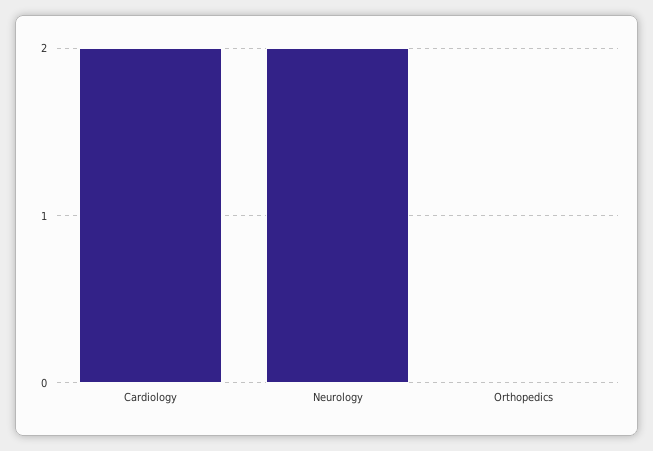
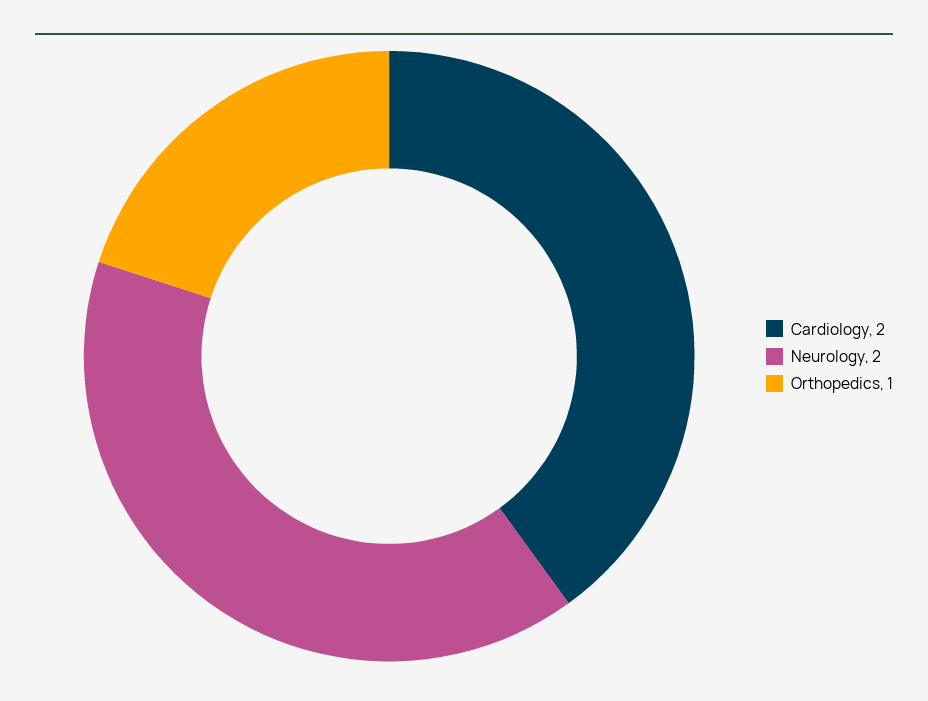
  {
    "Cardiology": 2,
    "Neurology": 2,
-   "Orthopedics": 0
+   "Orthopedics": 1
  }

